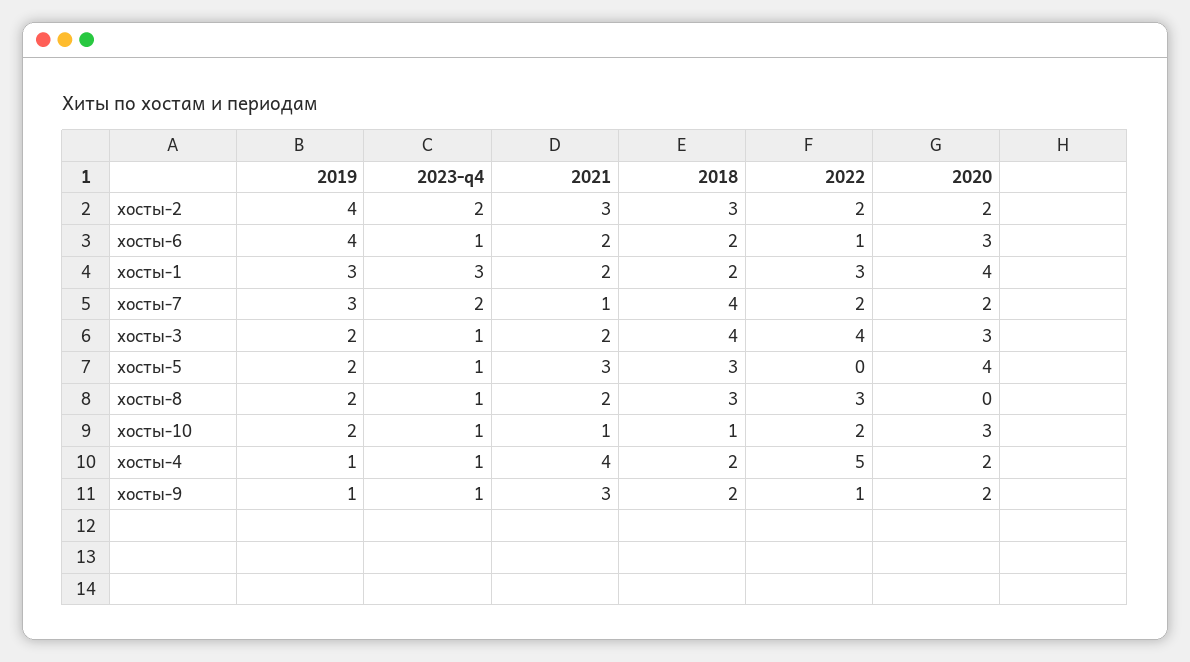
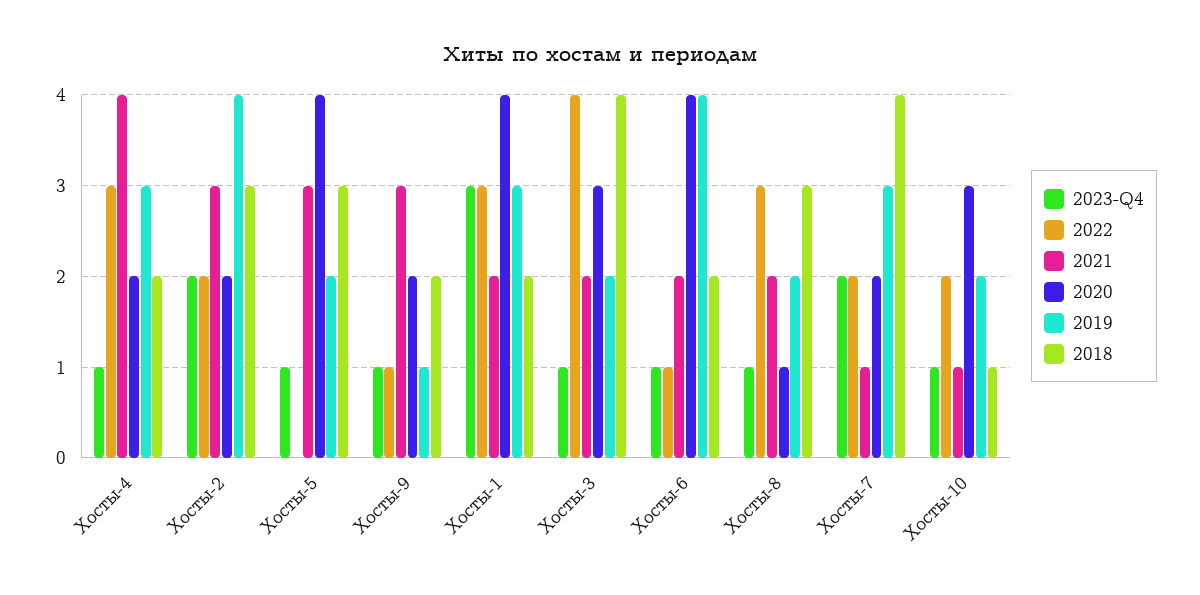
  {
    "2019": {
      "хосты-2": 4,
      "хосты-6": 4,
      "хосты-1": 3,
      "хосты-7": 3,
      "хосты-3": 2,
      "хосты-5": 2,
      "хосты-8": 2,
      "хосты-10": 2,
-     "хосты-4": 1,
+     "хосты-4": 3,
      "хосты-9": 1
    },
    "2023-q4": {
      "хосты-2": 2,
      "хосты-6": 1,
      "хосты-1": 3,
      "хосты-7": 2,
      "хосты-3": 1,
      "хосты-5": 1,
      "хосты-8": 1,
      "хосты-10": 1,
      "хосты-4": 1,
      "хосты-9": 1
    },
    "2021": {
      "хосты-2": 3,
      "хосты-6": 2,
      "хосты-1": 2,
      "хосты-7": 1,
      "хосты-3": 2,
      "хосты-5": 3,
      "хосты-8": 2,
      "хосты-10": 1,
      "хосты-4": 4,
      "хосты-9": 3
    },
    "2018": {
      "хосты-2": 3,
      "хосты-6": 2,
      "хосты-1": 2,
      "хосты-7": 4,
      "хосты-3": 4,
      "хосты-5": 3,
      "хосты-8": 3,
      "хосты-10": 1,
      "хосты-4": 2,
      "хосты-9": 2
    },
    "2022": {
      "хосты-2": 2,
      "хосты-6": 1,
      "хосты-1": 3,
      "хосты-7": 2,
      "хосты-3": 4,
      "хосты-5": 0,
      "хосты-8": 3,
      "хосты-10": 2,
-     "хосты-4": 5,
+     "хосты-4": 3,
      "хосты-9": 1
    },
    "2020": {
      "хосты-2": 2,
-     "хосты-6": 3,
+     "хосты-6": 4,
      "хосты-1": 4,
      "хосты-7": 2,
      "хосты-3": 3,
      "хосты-5": 4,
-     "хосты-8": 0,
+     "хосты-8": 1,
      "хосты-10": 3,
      "хосты-4": 2,
      "хосты-9": 2
    }
  }

